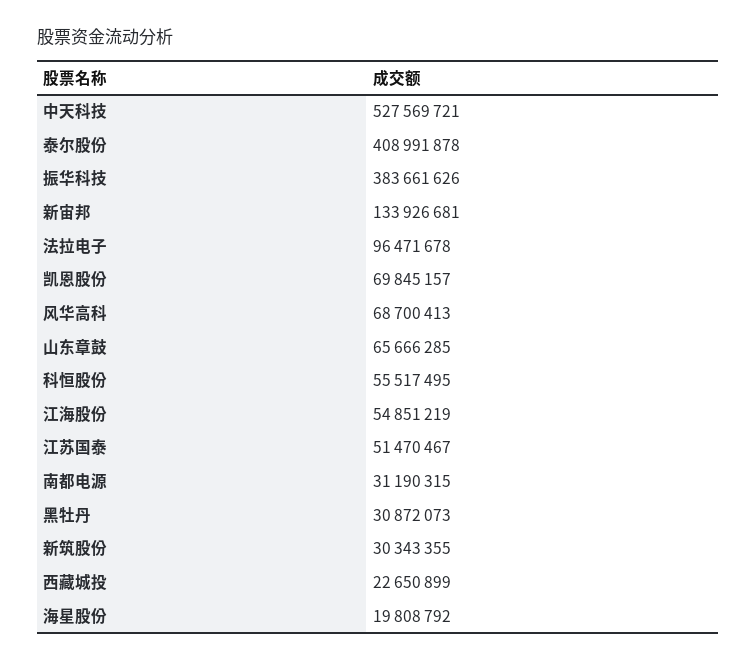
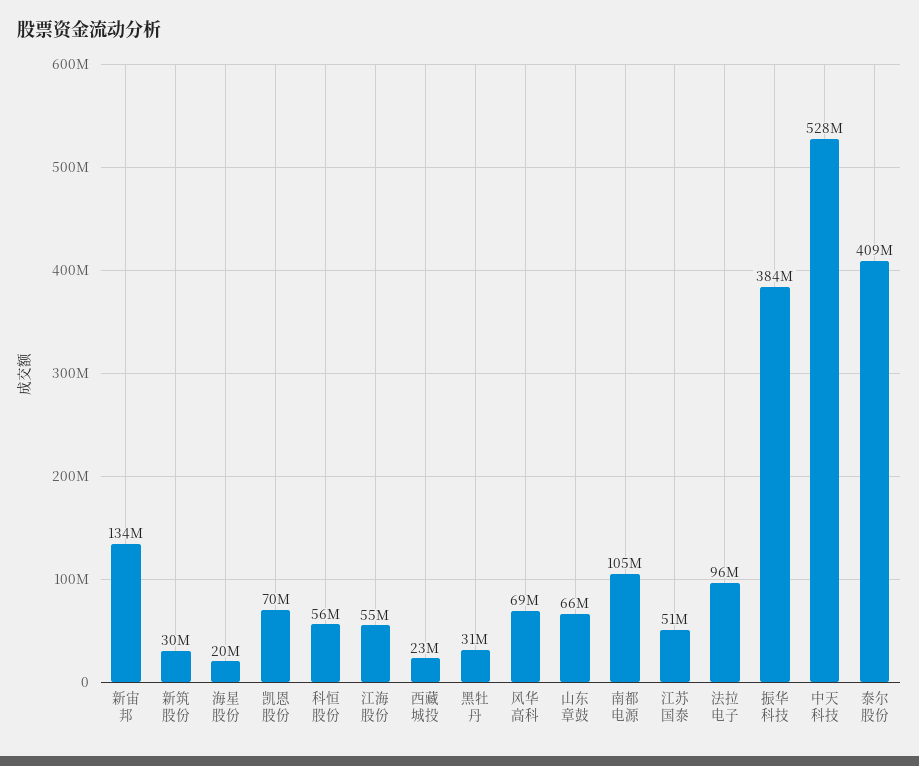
  {
    "中天科技": 527569721,
    "泰尔股份": 408991878,
    "振华科技": 383661626,
    "新宙邦": 133926681,
    "法拉电子": 96471678,
    "凯恩股份": 69845157,
    "风华高科": 68700413,
    "山东章鼓": 65666285,
    "科恒股份": 55517495,
    "江海股份": 54851219,
    "江苏国泰": 51470467,
-   "南都电源": 31190315,
+   "南都电源": 105000000,
    "黑牡丹": 30872073,
    "新筑股份": 30343355,
    "西藏城投": 22650899,
    "海星股份": 19808792
  }

